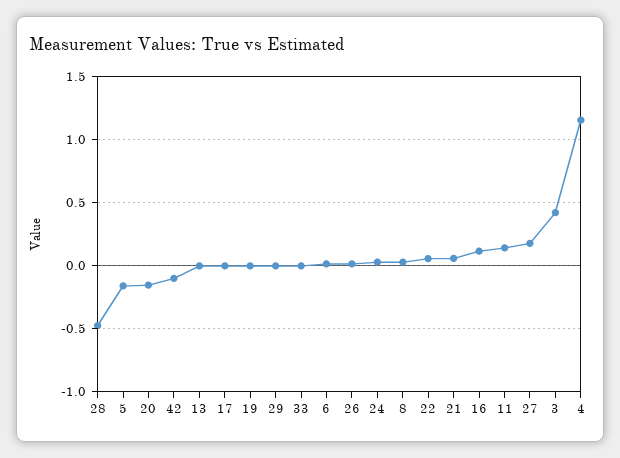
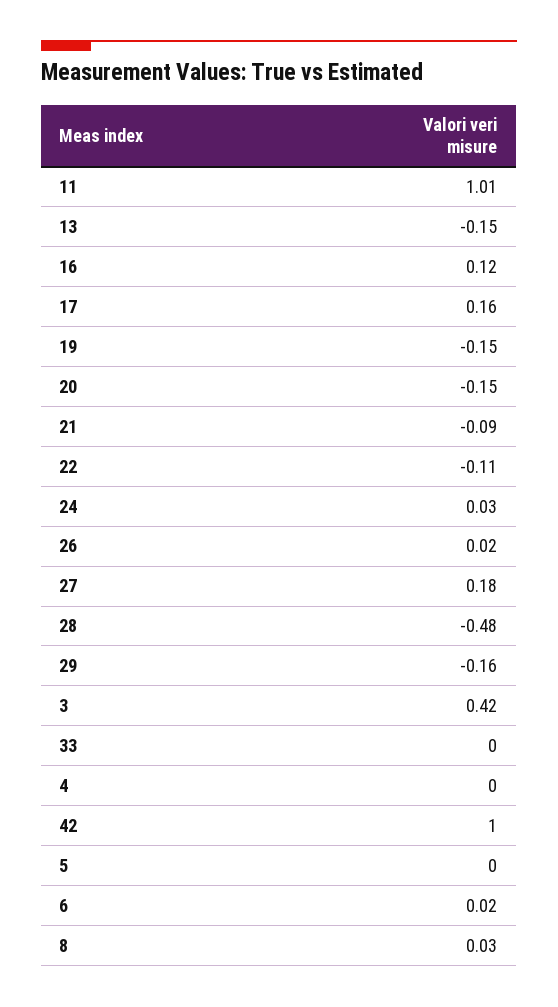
  {
    "28": -0.48,
-   "5": -0.15,
+   "5": 0,
    "20": -0.15,
-   "42": -0.1,
+   "42": 1,
-   "13": 0,
+   "13": -0.15,
-   "17": 0,
+   "17": 0.16,
-   "19": 0,
+   "19": -0.15,
-   "29": 0,
+   "29": -0.16,
    "33": 0,
    "6": 0.02,
    "26": 0.02,
    "24": 0.03,
    "8": 0.03,
-   "22": 0.05,
+   "22": -0.11,
-   "21": 0.05,
+   "21": -0.09,
    "16": 0.12,
-   "11": 0.15,
+   "11": 1.01,
    "27": 0.18,
    "3": 0.42,
-   "4": 1.15
+   "4": 0
  }

